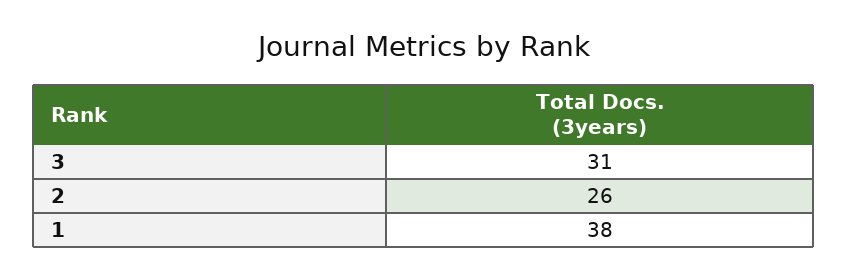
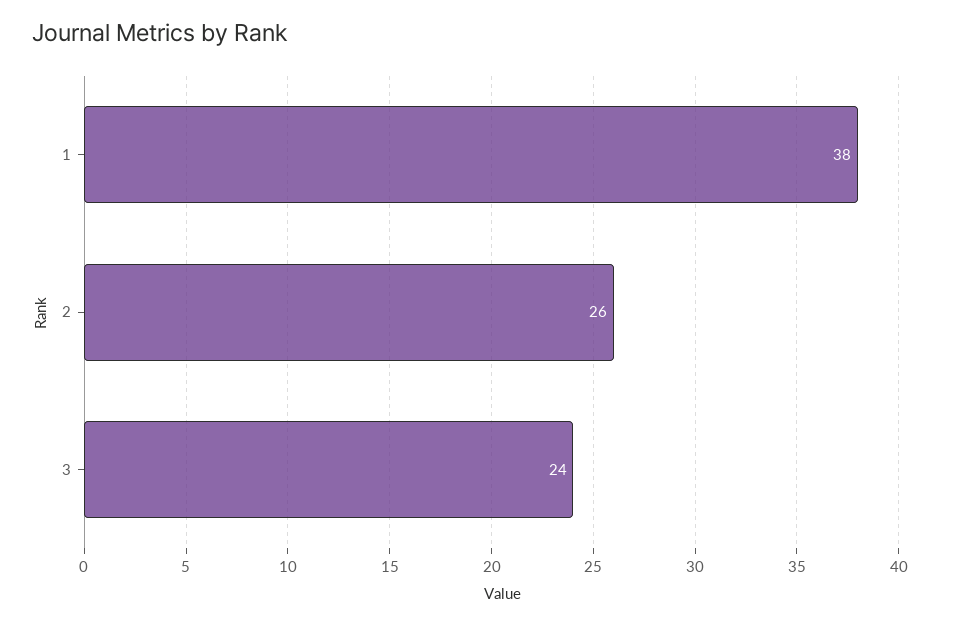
  {
-   "3": 31,
+   "3": 24,
    "2": 26,
    "1": 38
  }

